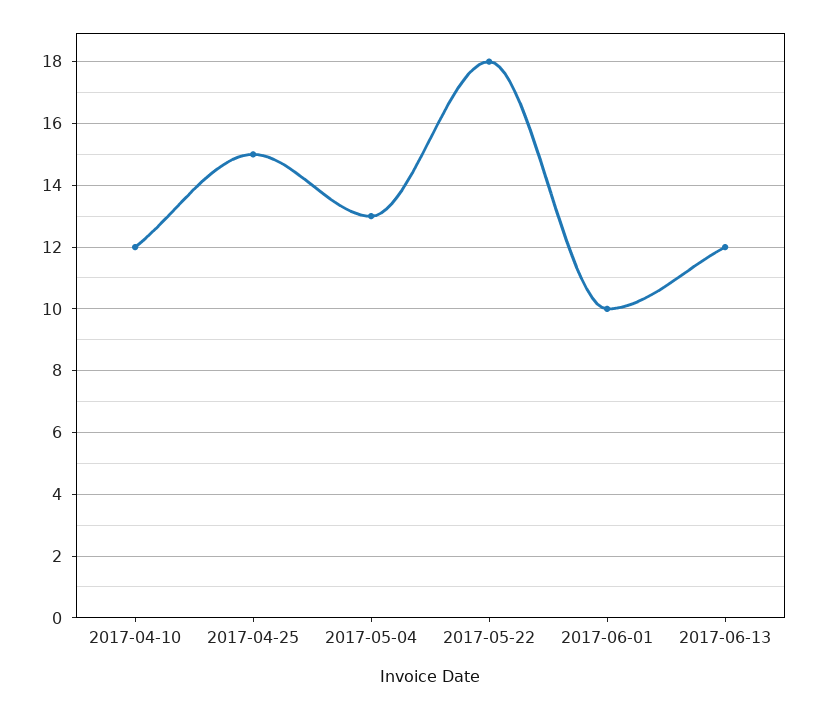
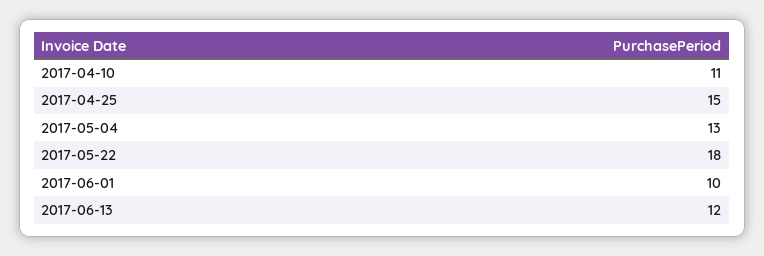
  {
-   "2017-04-10": 12,
+   "2017-04-10": 11,
    "2017-04-25": 15,
    "2017-05-04": 13,
    "2017-05-22": 18,
    "2017-06-01": 10,
    "2017-06-13": 12
  }

